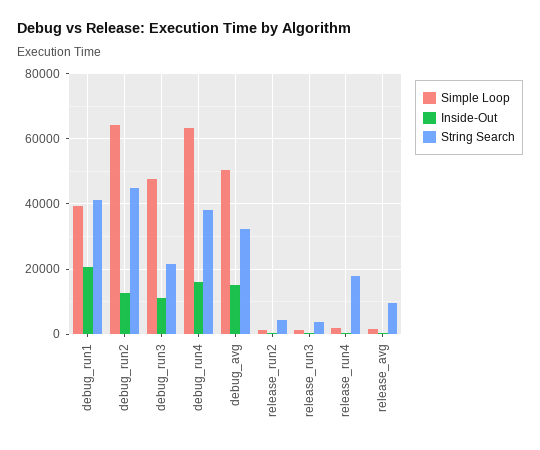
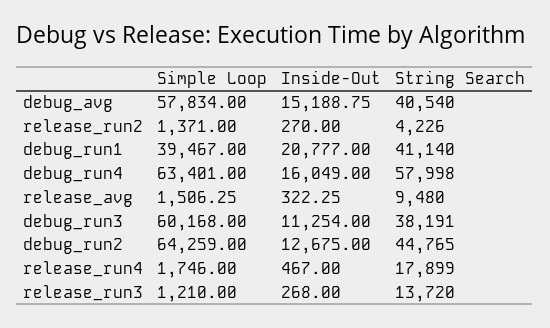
  {
    "Simple Loop": {
      "debug_run1": 39467,
      "debug_run2": 64259,
-     "debug_run3": 48000,
+     "debug_run3": 60168,
      "debug_run4": 63401,
-     "debug_avg": 50000,
+     "debug_avg": 57834,
      "release_run2": 1371,
      "release_run3": 1210,
      "release_run4": 1746,
      "release_avg": 1506.25
    },
    "Inside-Out": {
      "debug_run1": 20777,
      "debug_run2": 12675,
      "debug_run3": 11254,
      "debug_run4": 16049,
      "debug_avg": 15188.75,
      "release_run2": 270,
      "release_run3": 268,
      "release_run4": 467,
      "release_avg": 322.25
    },
    "String Search": {
      "debug_run1": 41140,
      "debug_run2": 44765,
-     "debug_run3": 22000,
+     "debug_run3": 38191,
-     "debug_run4": 38000,
+     "debug_run4": 57998,
-     "debug_avg": 32000,
+     "debug_avg": 40540,
      "release_run2": 4226,
-     "release_run3": 4000,
+     "release_run3": 13720,
      "release_run4": 17899,
      "release_avg": 9480
    }
  }

